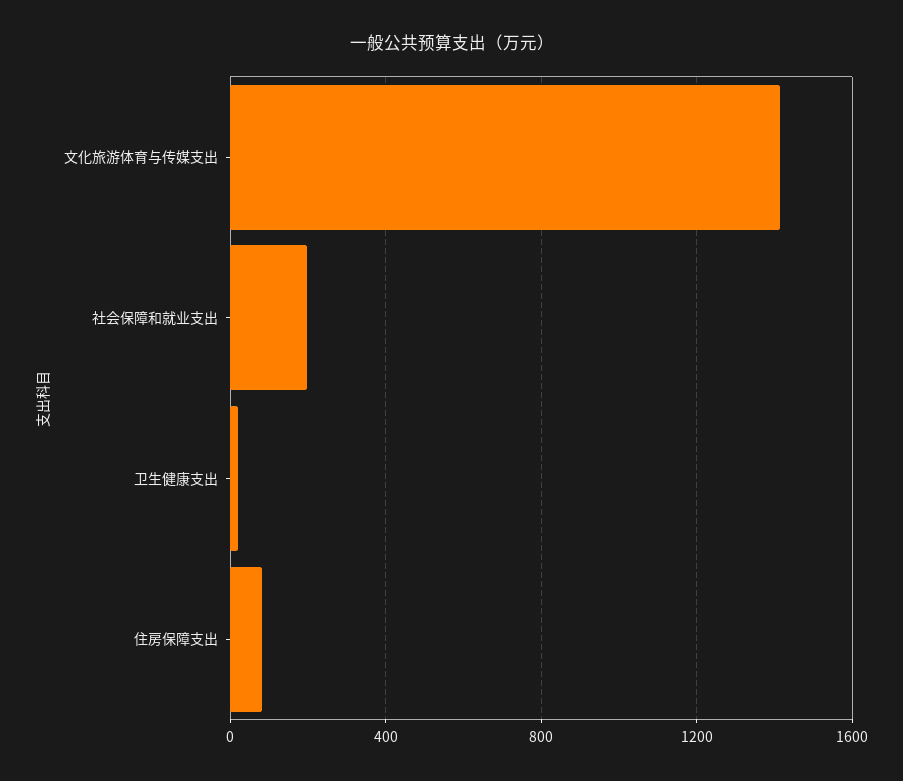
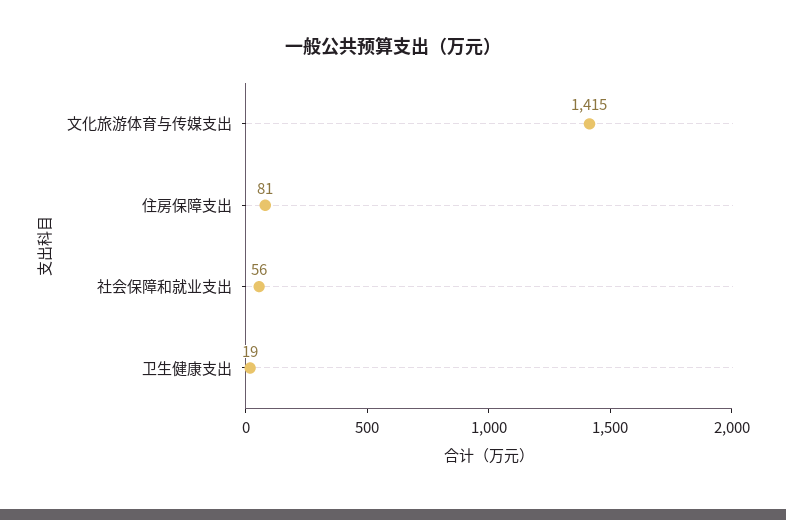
  {
    "文化旅游体育与传媒支出": 1415,
-   "社会保障和就业支出": 200,
+   "社会保障和就业支出": 56,
    "卫生健康支出": 19,
    "住房保障支出": 81
  }

